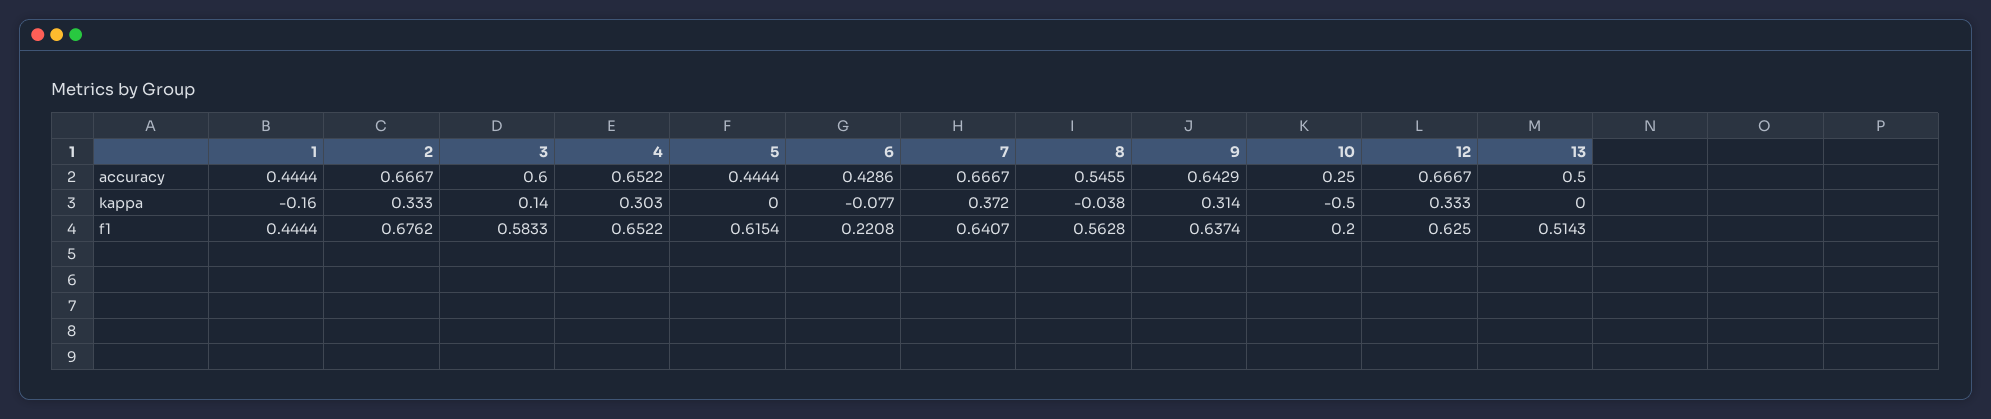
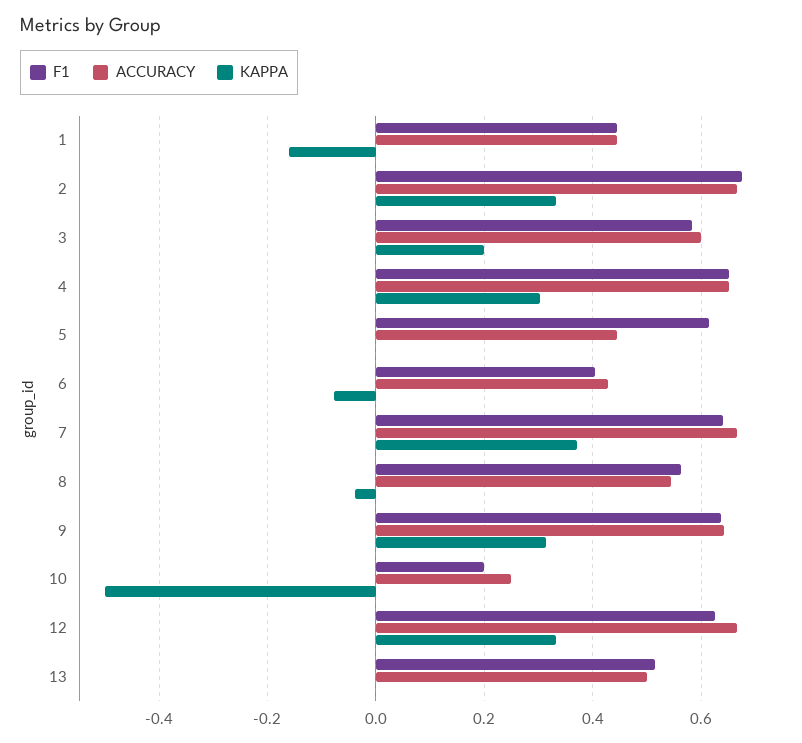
  {
    "accuracy": {
      "1": 0.4444,
      "2": 0.6667,
      "3": 0.6,
      "4": 0.6522,
      "5": 0.4444,
      "6": 0.4286,
      "7": 0.6667,
      "8": 0.5455,
      "9": 0.6429,
      "10": 0.25,
      "12": 0.6667,
      "13": 0.5
    },
    "kappa": {
      "1": -0.16,
      "2": 0.333,
-     "3": 0.14,
+     "3": 0.2,
      "4": 0.303,
      "5": 0,
      "6": -0.077,
      "7": 0.372,
      "8": -0.038,
      "9": 0.314,
      "10": -0.5,
      "12": 0.333,
      "13": 0
    },
    "f1": {
      "1": 0.4444,
      "2": 0.6762,
      "3": 0.5833,
      "4": 0.6522,
      "5": 0.6154,
-     "6": 0.2208,
+     "6": 0.4,
      "7": 0.6407,
      "8": 0.5628,
      "9": 0.6374,
      "10": 0.2,
      "12": 0.625,
      "13": 0.5143
    }
  }

